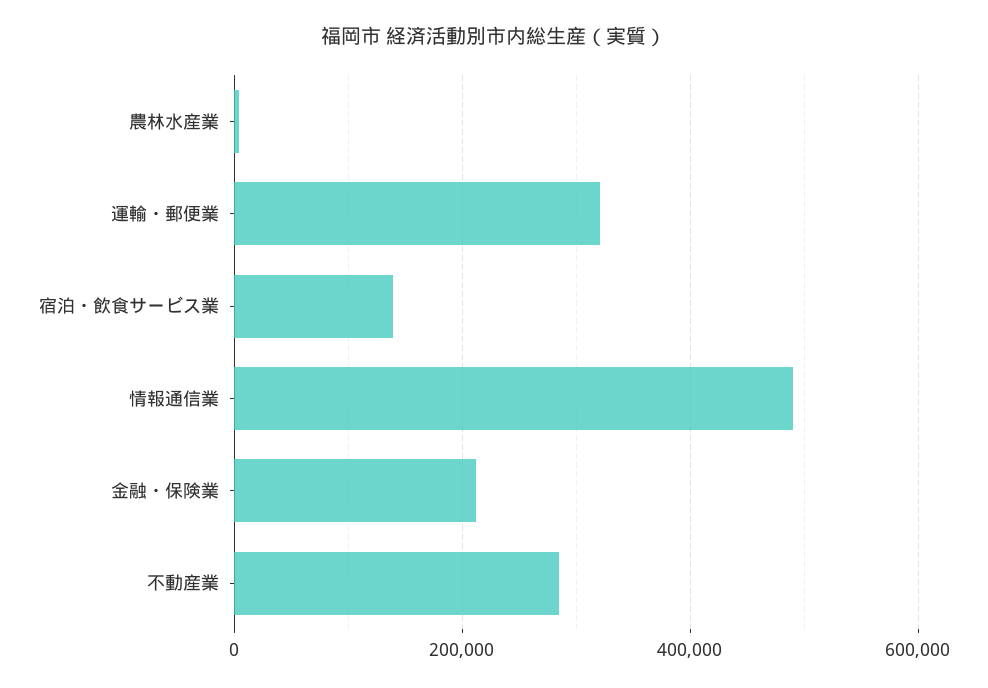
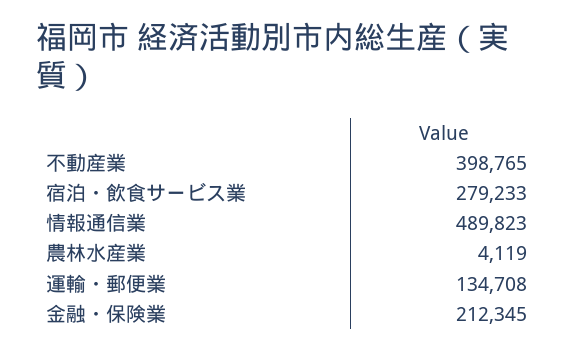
  {
    "農林水産業": 4119,
-   "運輸・郵便業": 320000,
+   "運輸・郵便業": 134708,
-   "宿泊・飲食サービス業": 140000,
+   "宿泊・飲食サービス業": 279233,
    "情報通信業": 489823,
    "金融・保険業": 212345,
-   "不動産業": 280000
+   "不動産業": 398765
  }

